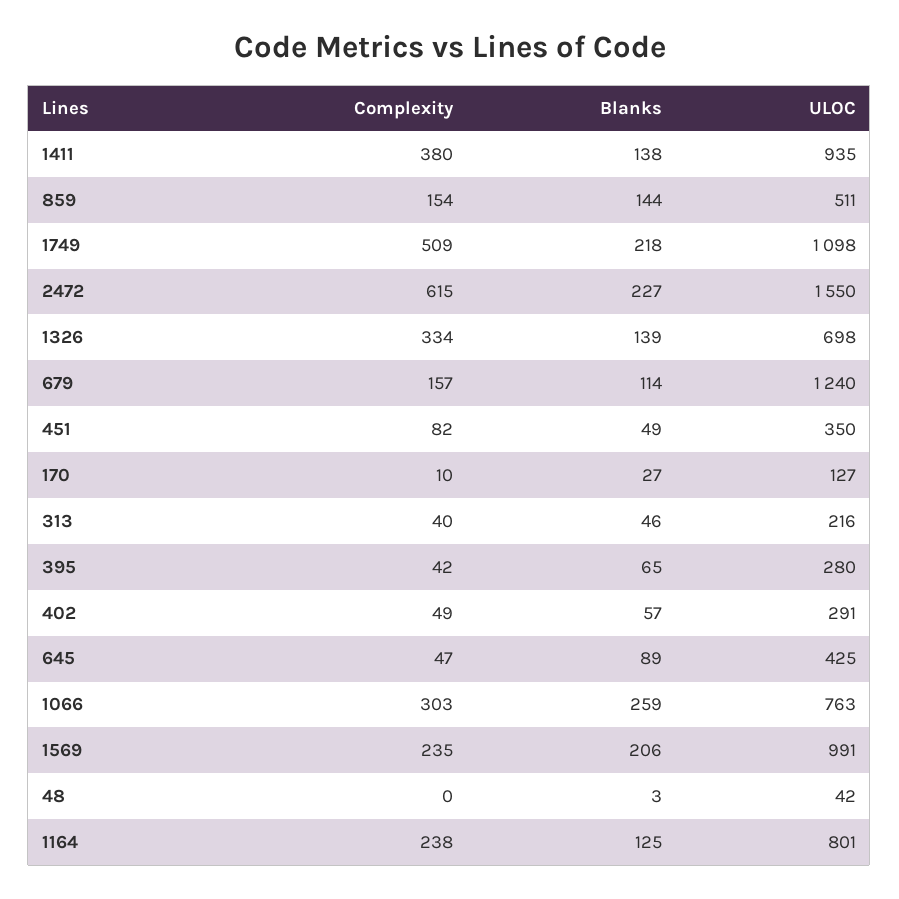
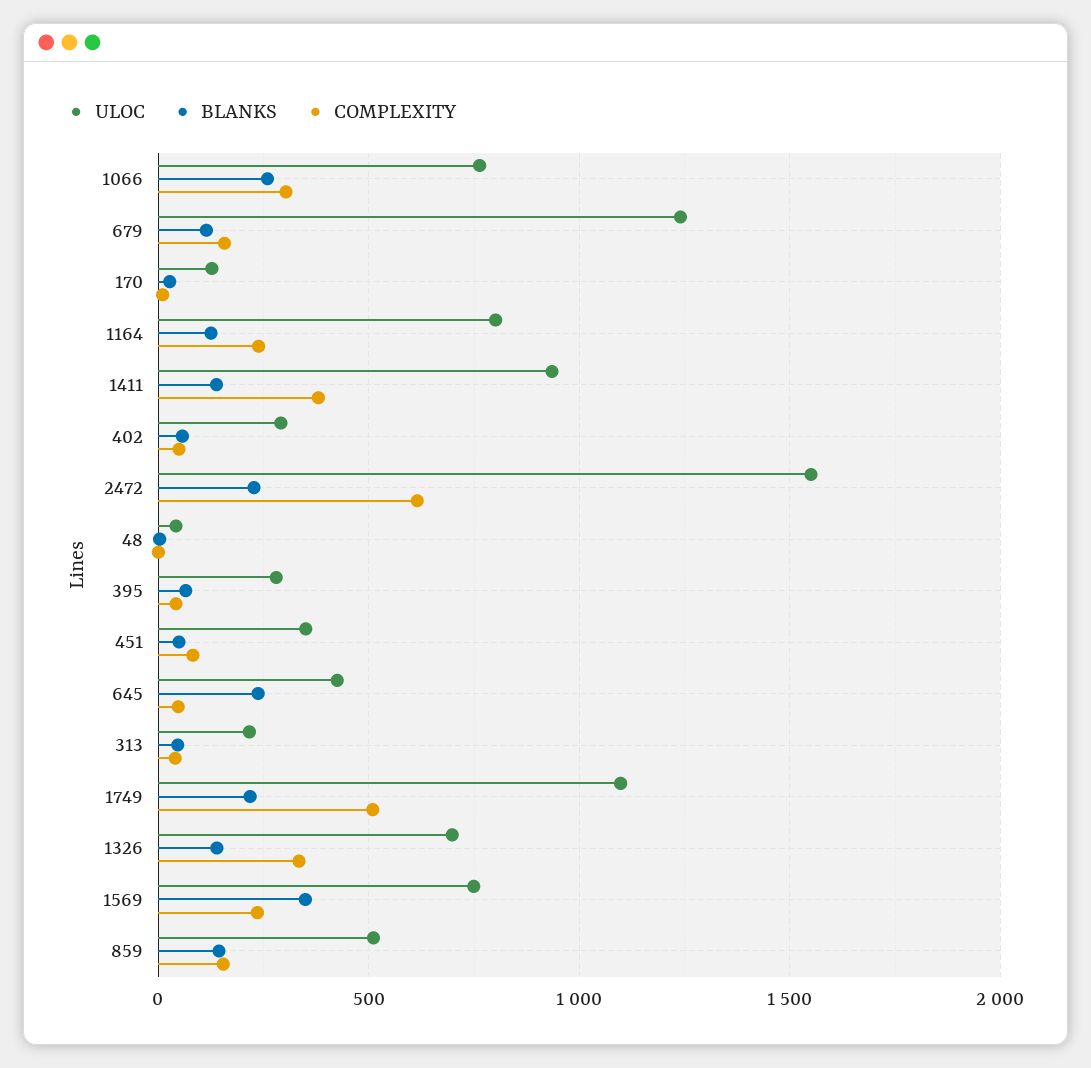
  {
    "Complexity": {
      "1411": 380,
      "859": 154,
      "1749": 509,
      "2472": 615,
      "1326": 334,
      "679": 157,
      "451": 82,
      "170": 10,
      "313": 40,
      "395": 42,
      "402": 49,
      "645": 47,
      "1066": 303,
      "1569": 235,
      "48": 0,
      "1164": 238
    },
    "Blanks": {
      "1411": 138,
      "859": 144,
      "1749": 218,
      "2472": 227,
      "1326": 139,
      "679": 114,
      "451": 49,
      "170": 27,
      "313": 46,
      "395": 65,
      "402": 57,
-     "645": 89,
+     "645": 250,
      "1066": 259,
-     "1569": 206,
+     "1569": 350,
      "48": 3,
      "1164": 125
    },
    "ULOC": {
      "1411": 935,
      "859": 511,
      "1749": 1098,
      "2472": 1550,
      "1326": 698,
      "679": 1240,
      "451": 350,
      "170": 127,
      "313": 216,
      "395": 280,
      "402": 291,
      "645": 425,
      "1066": 763,
-     "1569": 991,
+     "1569": 750,
      "48": 42,
      "1164": 801
    }
  }

